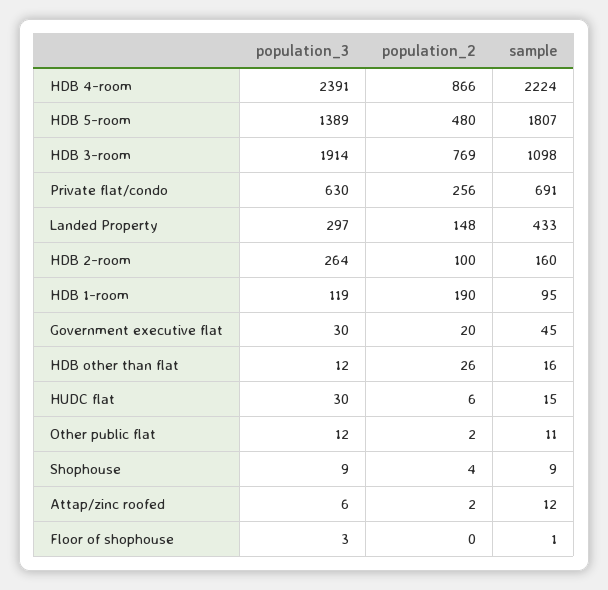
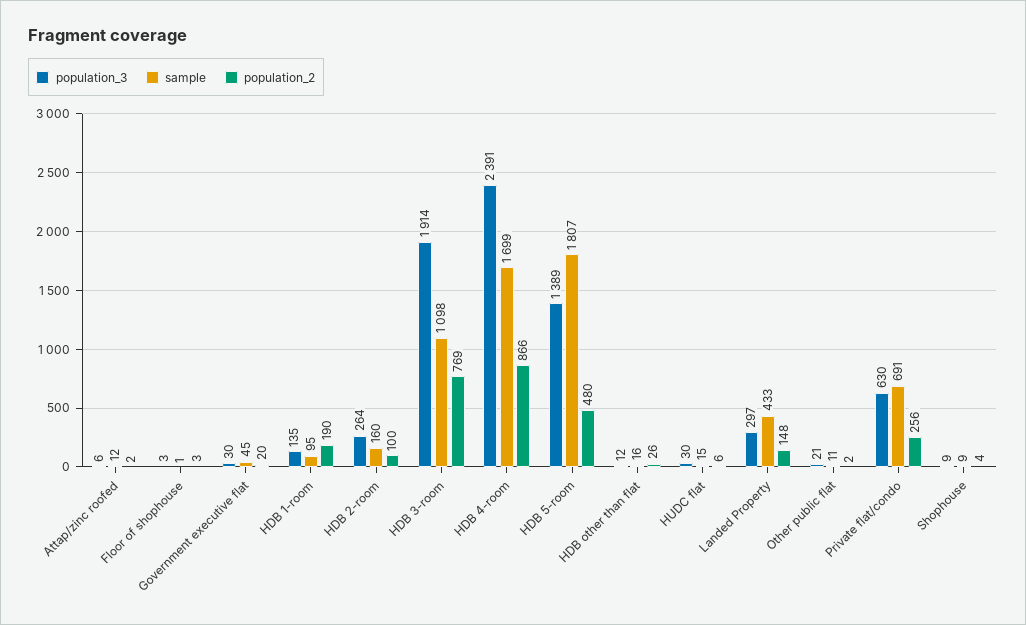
  {
    "population_3": {
      "HDB 4-room": 2391,
      "HDB 5-room": 1389,
      "HDB 3-room": 1914,
      "Private flat/condo": 630,
      "Landed Property": 297,
      "HDB 2-room": 264,
-     "HDB 1-room": 119,
+     "HDB 1-room": 135,
      "Government executive flat": 30,
      "HDB other than flat": 12,
      "HUDC flat": 30,
-     "Other public flat": 12,
+     "Other public flat": 21,
      "Shophouse": 9,
      "Attap/zinc roofed": 6,
      "Floor of shophouse": 3
    },
    "population_2": {
      "HDB 4-room": 866,
      "HDB 5-room": 480,
      "HDB 3-room": 769,
      "Private flat/condo": 256,
      "Landed Property": 148,
      "HDB 2-room": 100,
      "HDB 1-room": 190,
      "Government executive flat": 20,
      "HDB other than flat": 26,
      "HUDC flat": 6,
      "Other public flat": 2,
      "Shophouse": 4,
      "Attap/zinc roofed": 2,
-     "Floor of shophouse": 0
+     "Floor of shophouse": 3
    },
    "sample": {
-     "HDB 4-room": 2224,
+     "HDB 4-room": 1699,
      "HDB 5-room": 1807,
      "HDB 3-room": 1098,
      "Private flat/condo": 691,
      "Landed Property": 433,
      "HDB 2-room": 160,
      "HDB 1-room": 95,
      "Government executive flat": 45,
      "HDB other than flat": 16,
      "HUDC flat": 15,
      "Other public flat": 11,
      "Shophouse": 9,
      "Attap/zinc roofed": 12,
      "Floor of shophouse": 1
    }
  }

